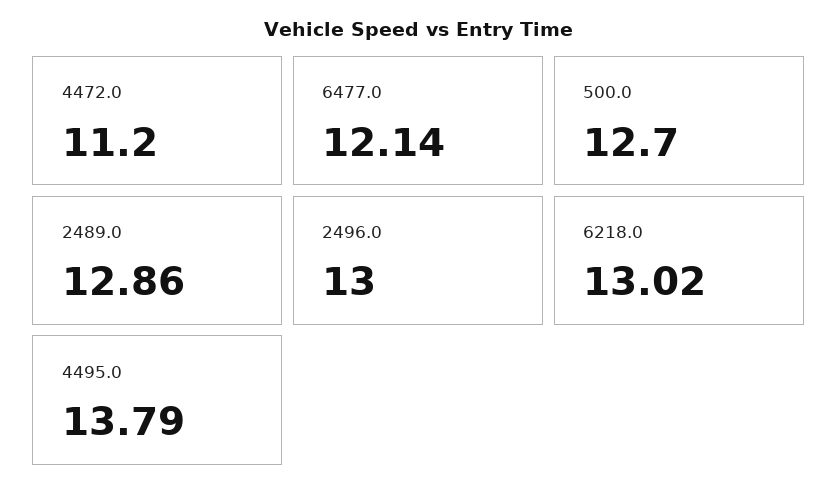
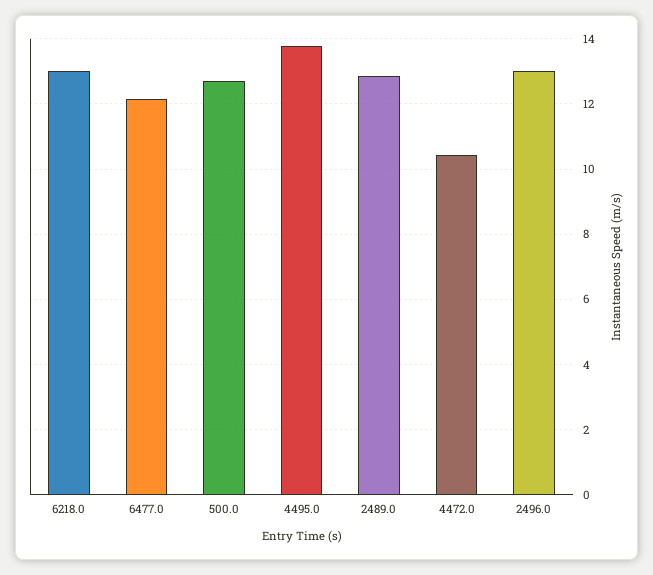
  {
-   "4472.0": 11.2,
+   "4472.0": 10.4,
    "6477.0": 12.14,
    "500.0": 12.7,
    "2489.0": 12.86,
    "2496.0": 13,
    "6218.0": 13.02,
    "4495.0": 13.79
  }

